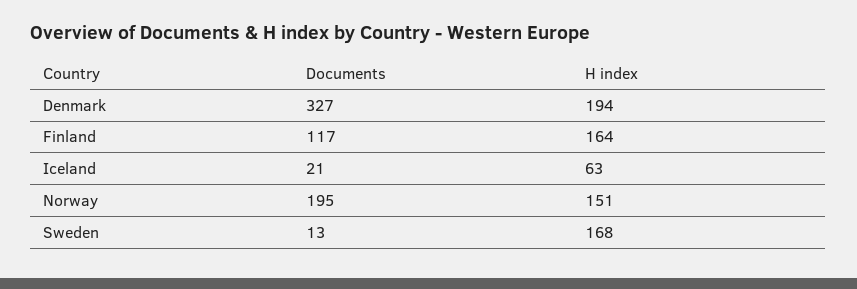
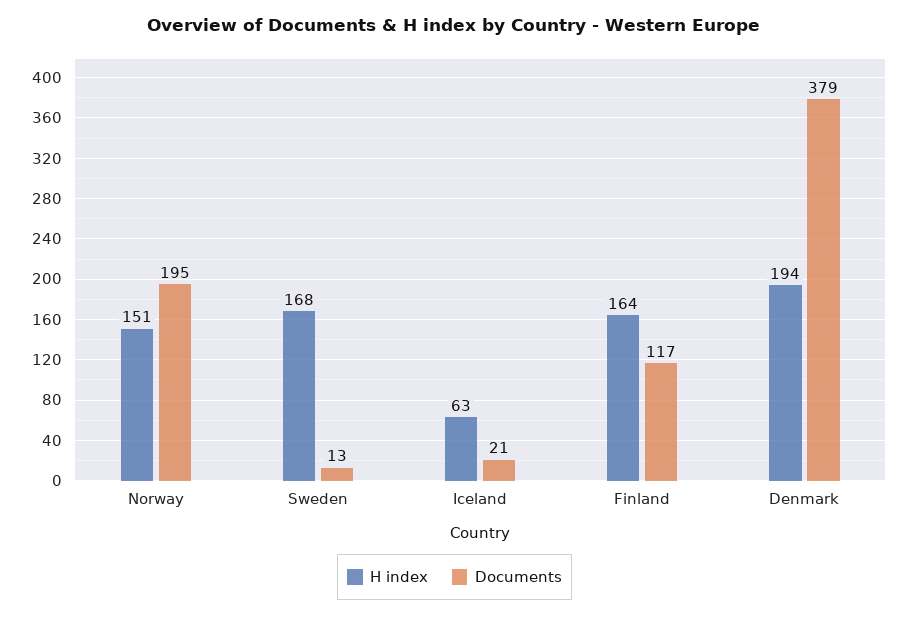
  {
    "Documents": {
-     "Denmark": 327,
+     "Denmark": 379,
      "Finland": 117,
      "Iceland": 21,
      "Norway": 195,
      "Sweden": 13
    },
    "H index": {
      "Denmark": 194,
      "Finland": 164,
      "Iceland": 63,
      "Norway": 151,
      "Sweden": 168
    }
  }

